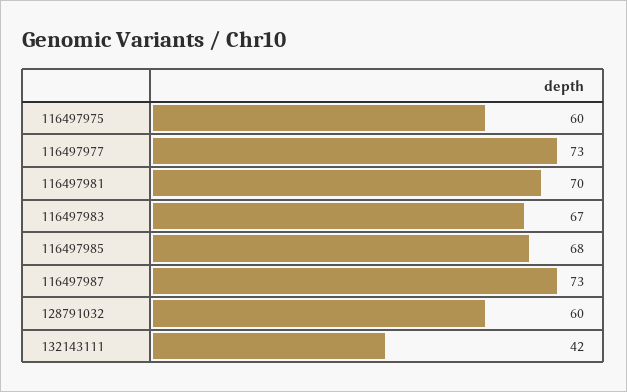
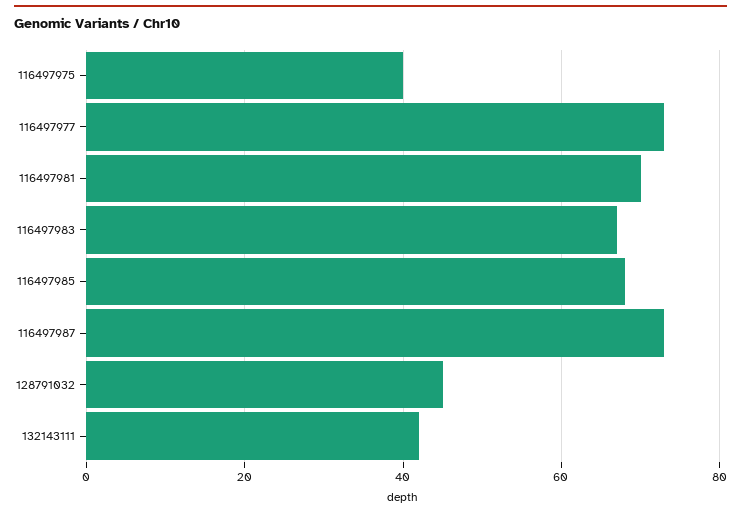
  {
-   "116497975": 60,
+   "116497975": 40,
    "116497977": 73,
    "116497981": 70,
    "116497983": 67,
    "116497985": 68,
    "116497987": 73,
-   "128791032": 60,
+   "128791032": 45,
    "132143111": 42
  }

